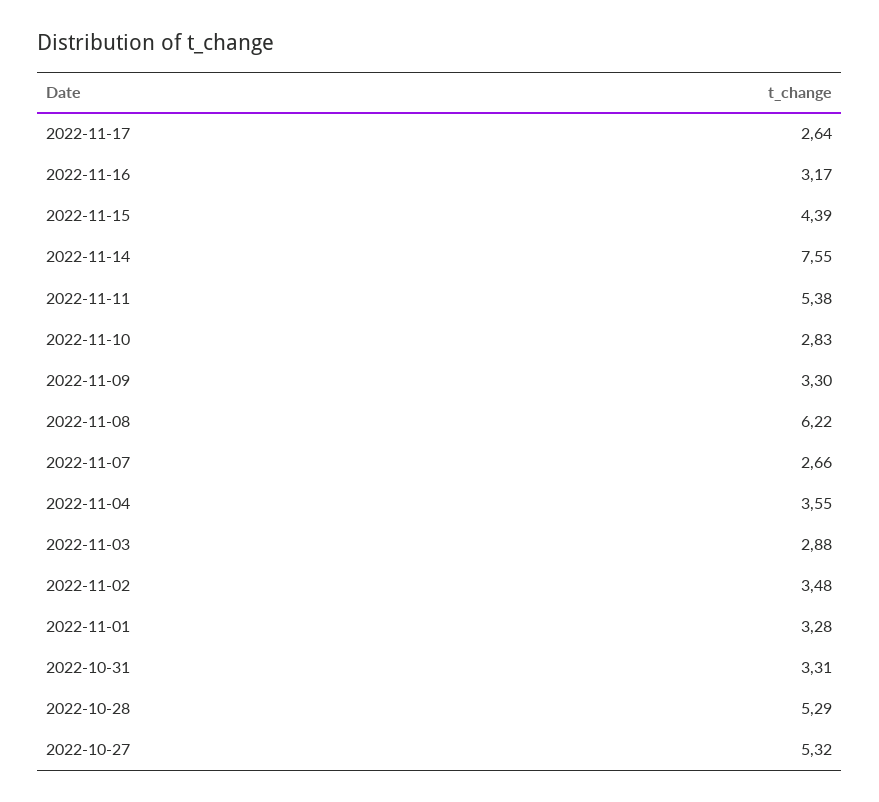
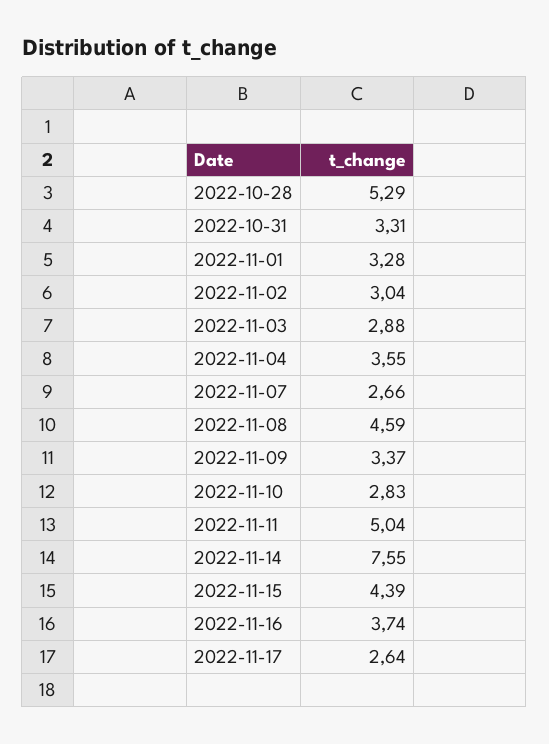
  {
    "2022-11-17": 2.64,
-   "2022-11-16": 3.17,
+   "2022-11-16": 3.74,
    "2022-11-15": 4.39,
    "2022-11-14": 7.55,
-   "2022-11-11": 5.38,
+   "2022-11-11": 5.04,
    "2022-11-10": 2.83,
-   "2022-11-09": 3.3,
+   "2022-11-09": 3.37,
-   "2022-11-08": 6.22,
+   "2022-11-08": 4.59,
    "2022-11-07": 2.66,
    "2022-11-04": 3.55,
    "2022-11-03": 2.88,
-   "2022-11-02": 3.48,
+   "2022-11-02": 3.04,
    "2022-11-01": 3.28,
    "2022-10-31": 3.31,
-   "2022-10-28": 5.29,
+   "2022-10-28": 5.29
-   "2022-10-27": 5.32
  }

